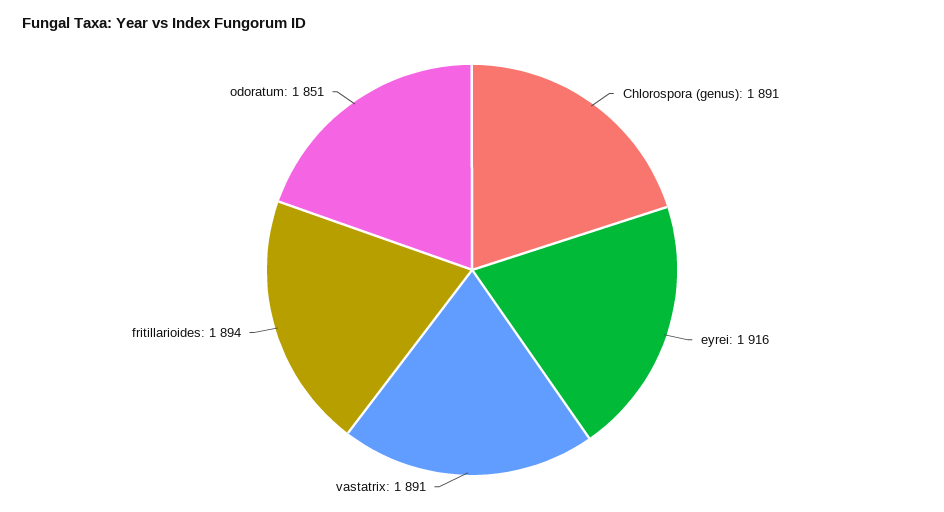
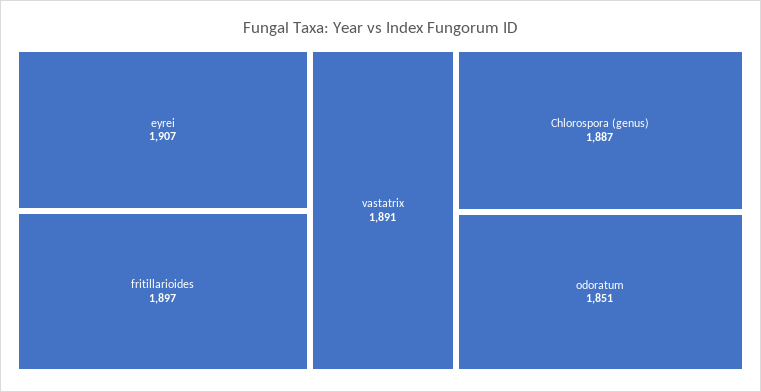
  {
-   "Chlorospora (genus)": 1891,
+   "Chlorospora (genus)": 1887,
-   "eyrei": 1916,
+   "eyrei": 1907,
    "vastatrix": 1891,
-   "fritillarioides": 1894,
+   "fritillarioides": 1897,
    "odoratum": 1851
  }

